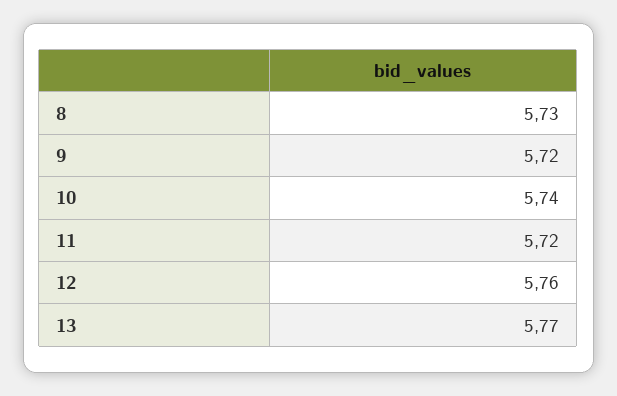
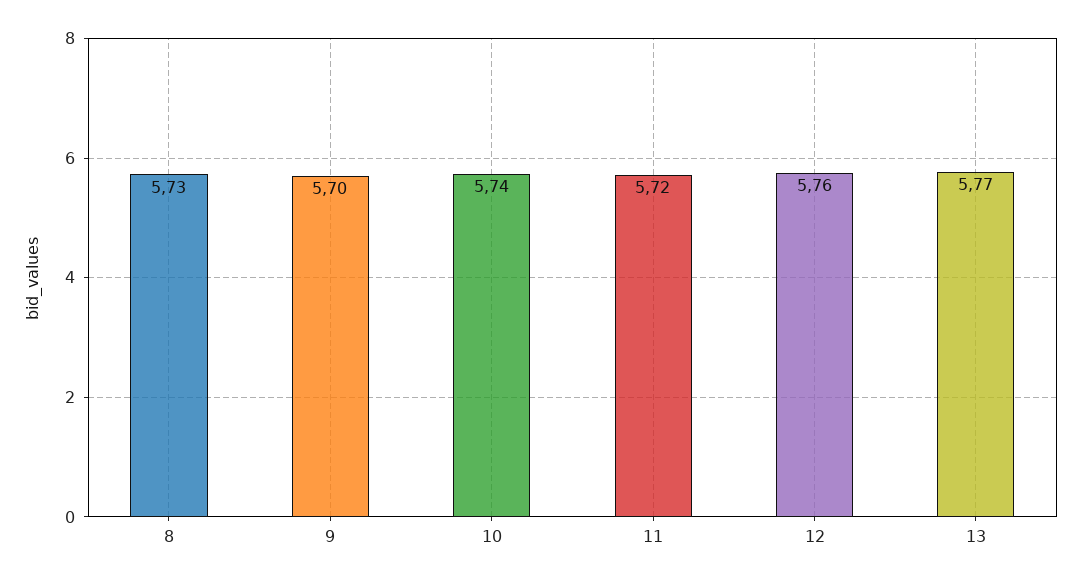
  {
    "8": 5.73,
-   "9": 5.72,
+   "9": 5.7,
    "10": 5.74,
    "11": 5.72,
    "12": 5.76,
    "13": 5.77
  }

